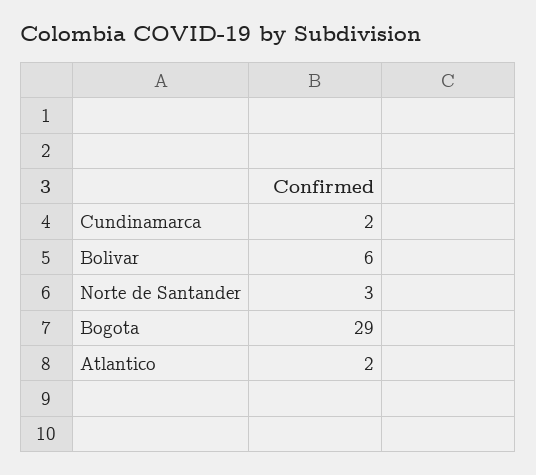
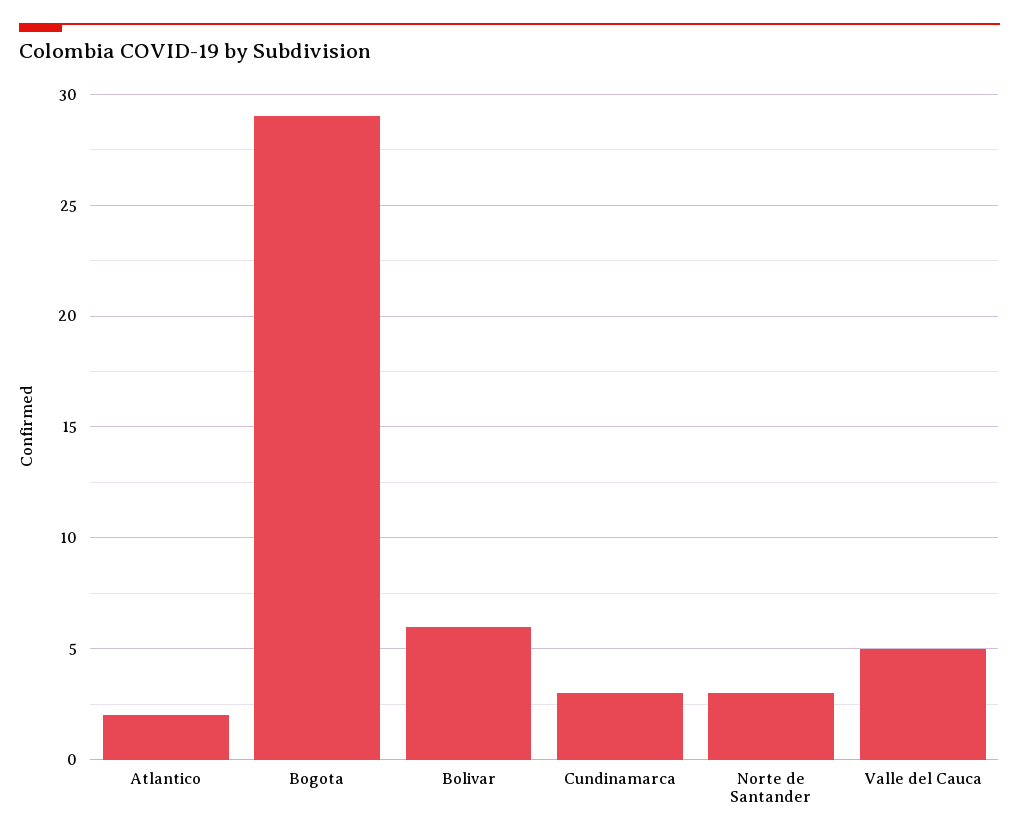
  {
-   "Cundinamarca": 2,
+   "Cundinamarca": 3,
    "Bolivar": 6,
    "Norte de Santander": 3,
    "Bogota": 29,
-   "Atlantico": 2
+   "Atlantico": 2,
+   "Valle del Cauca": 5
  }

